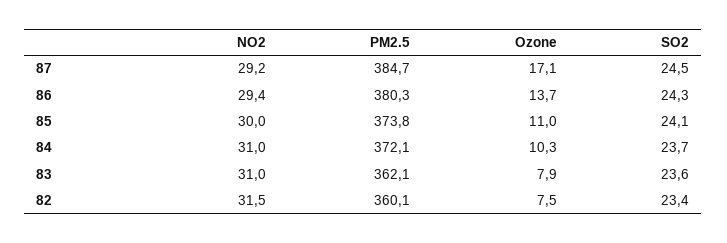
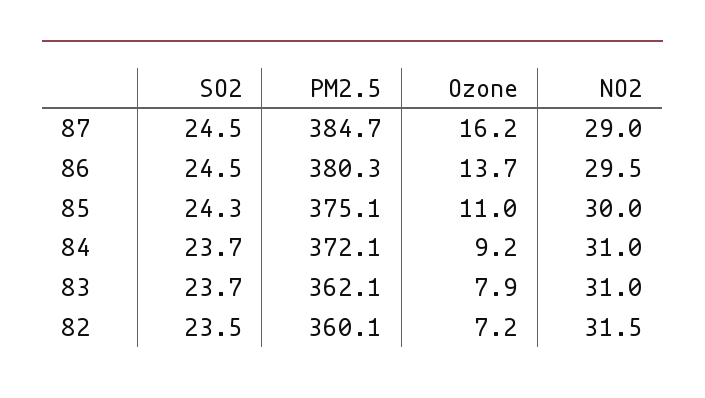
  {
    "NO2": {
-     "87": 29.2,
+     "87": 29,
-     "86": 29.4,
+     "86": 29.5,
      "85": 30,
      "84": 31,
      "83": 31,
      "82": 31.5
    },
    "PM2.5": {
      "87": 384.7,
      "86": 380.3,
-     "85": 373.8,
+     "85": 375.1,
      "84": 372.1,
      "83": 362.1,
      "82": 360.1
    },
    "Ozone": {
-     "87": 17.1,
+     "87": 16.2,
      "86": 13.7,
      "85": 11,
-     "84": 10.3,
+     "84": 9.2,
      "83": 7.9,
-     "82": 7.5
+     "82": 7.2
    },
    "SO2": {
      "87": 24.5,
-     "86": 24.3,
+     "86": 24.5,
-     "85": 24.1,
+     "85": 24.3,
      "84": 23.7,
-     "83": 23.6,
+     "83": 23.7,
-     "82": 23.4
+     "82": 23.5
    }
  }

